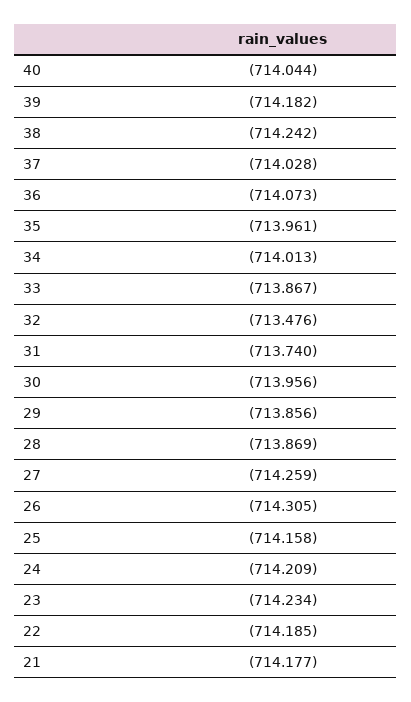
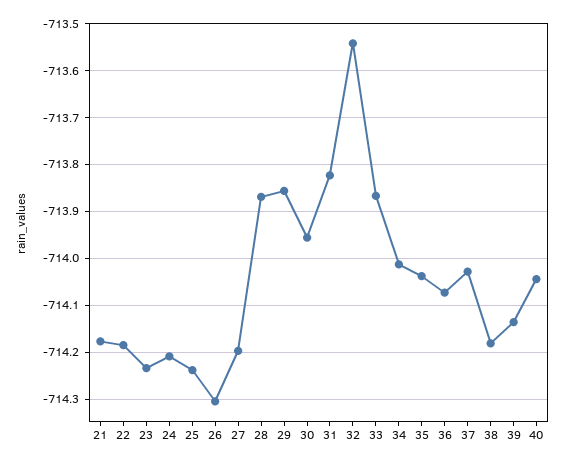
  {
    "40": -714.044,
-   "39": -714.182,
+   "39": -714.14,
-   "38": -714.242,
+   "38": -714.18,
    "37": -714.028,
    "36": -714.073,
-   "35": -713.961,
+   "35": -714.04,
    "34": -714.013,
    "33": -713.867,
-   "32": -713.476,
+   "32": -713.54,
-   "31": -713.74,
+   "31": -713.82,
    "30": -713.956,
    "29": -713.856,
    "28": -713.869,
-   "27": -714.259,
+   "27": -714.2,
    "26": -714.305,
-   "25": -714.158,
+   "25": -714.24,
    "24": -714.209,
    "23": -714.234,
    "22": -714.185,
    "21": -714.177
  }

